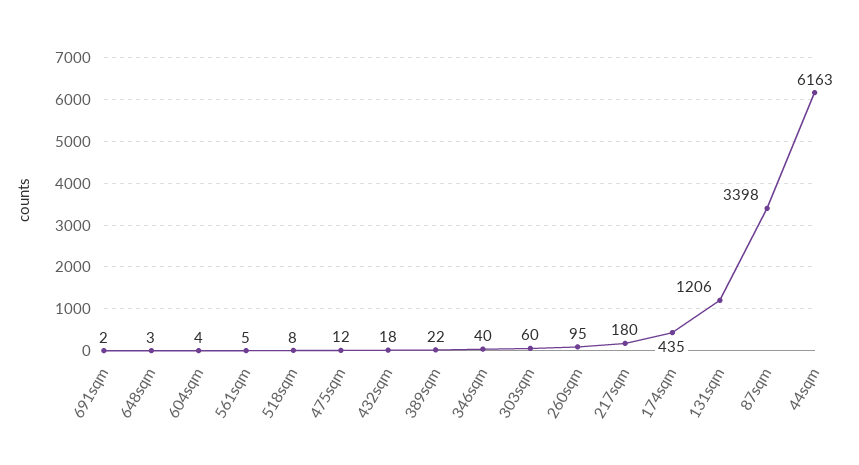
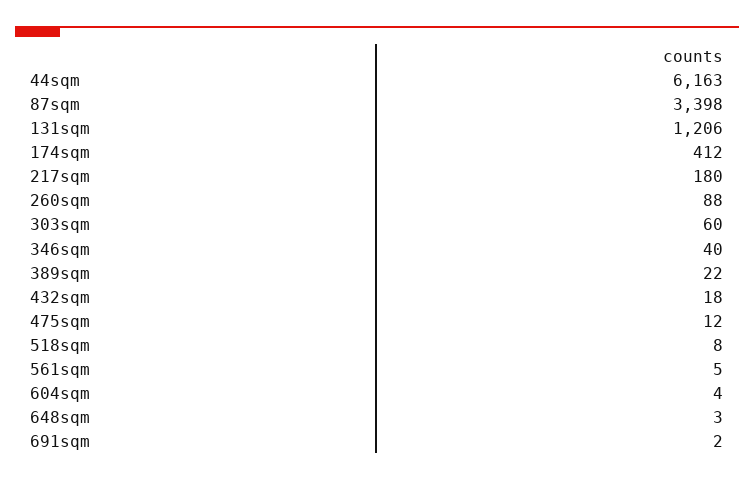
  {
    "691sqm": 2,
    "648sqm": 3,
    "604sqm": 4,
    "561sqm": 5,
    "518sqm": 8,
    "475sqm": 12,
    "432sqm": 18,
    "389sqm": 22,
    "346sqm": 40,
    "303sqm": 60,
-   "260sqm": 95,
+   "260sqm": 88,
    "217sqm": 180,
-   "174sqm": 435,
+   "174sqm": 412,
    "131sqm": 1206,
    "87sqm": 3398,
    "44sqm": 6163
  }

